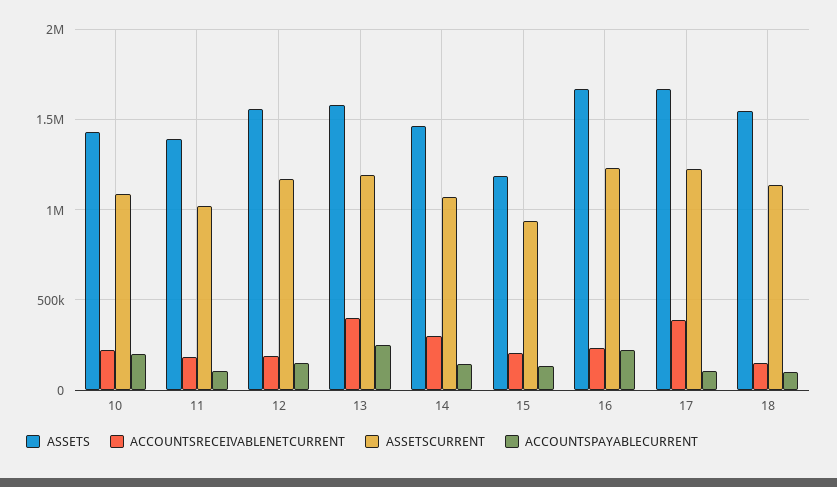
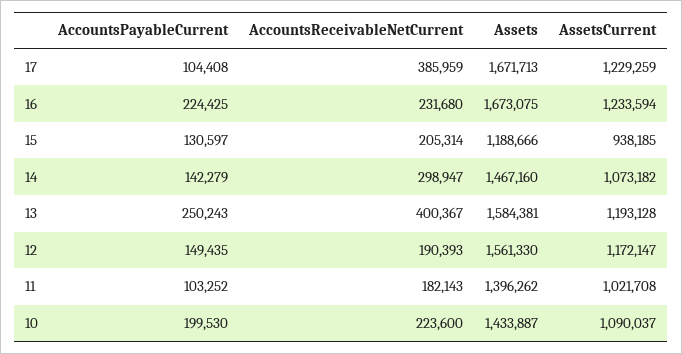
  {
    "ASSETS": {
      "10": 1433887,
      "11": 1396262,
      "12": 1561330,
      "13": 1584381,
      "14": 1467160,
      "15": 1188666,
      "16": 1673075,
-     "17": 1671713,
+     "17": 1671713
-     "18": 1550000
    },
    "ACCOUNTSRECEIVABLENETCURRENT": {
      "10": 223600,
      "11": 182143,
      "12": 190393,
      "13": 400367,
      "14": 298947,
      "15": 205314,
      "16": 231680,
-     "17": 385959,
+     "17": 385959
-     "18": 150000
    },
    "ASSETSCURRENT": {
      "10": 1090037,
      "11": 1021708,
      "12": 1172147,
      "13": 1193128,
      "14": 1073182,
      "15": 938185,
      "16": 1233594,
-     "17": 1229259,
+     "17": 1229259
-     "18": 1150000
    },
    "ACCOUNTSPAYABLECURRENT": {
      "10": 199530,
      "11": 103252,
      "12": 149435,
      "13": 250243,
      "14": 142279,
      "15": 130597,
      "16": 224425,
-     "17": 104408,
+     "17": 104408
-     "18": 100000
    }
  }

